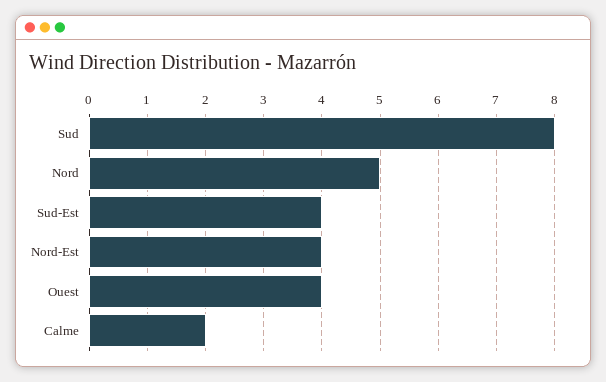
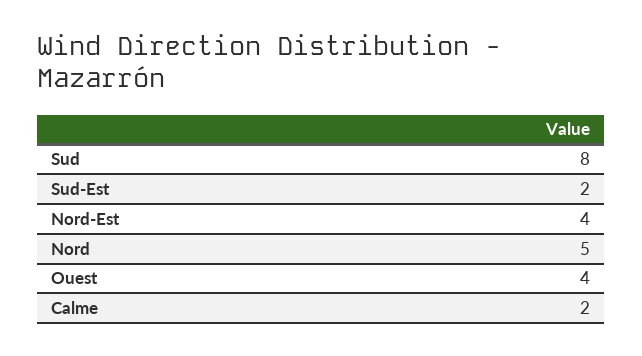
  {
    "Sud": 8,
    "Nord": 5,
-   "Sud-Est": 4,
+   "Sud-Est": 2,
    "Nord-Est": 4,
    "Ouest": 4,
    "Calme": 2
  }

